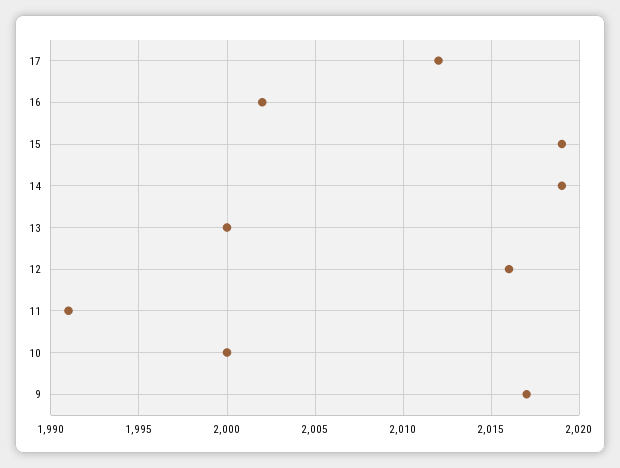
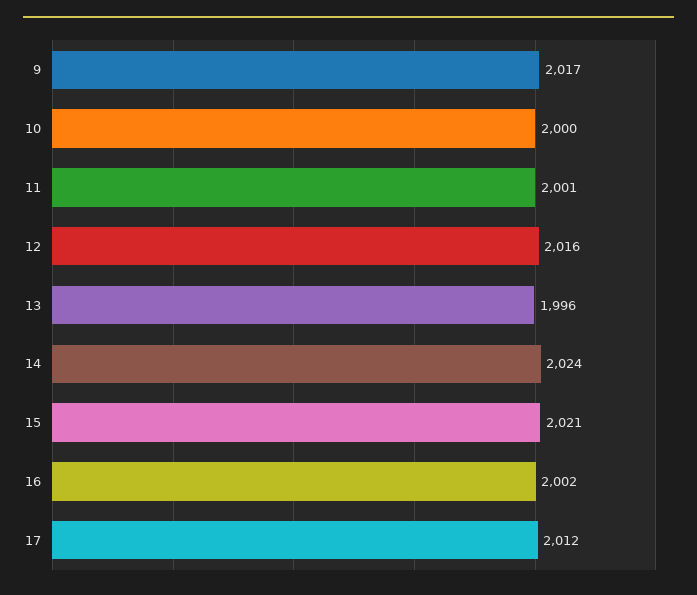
  {
    "17": 2012,
    "16": 2002,
-   "15": 2019,
+   "15": 2021,
-   "14": 2019,
+   "14": 2024,
-   "13": 2000,
+   "13": 1996,
    "12": 2016,
-   "11": 1991,
+   "11": 2001,
    "10": 2000,
    "9": 2017
  }

